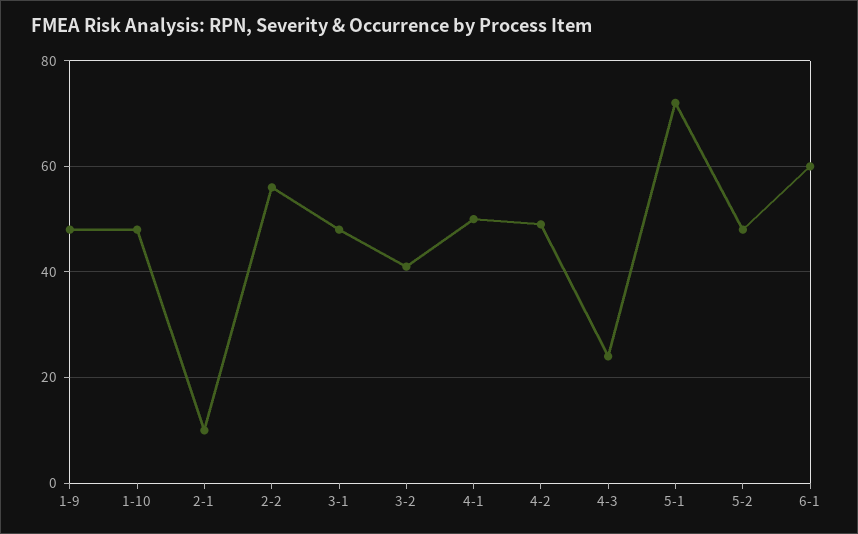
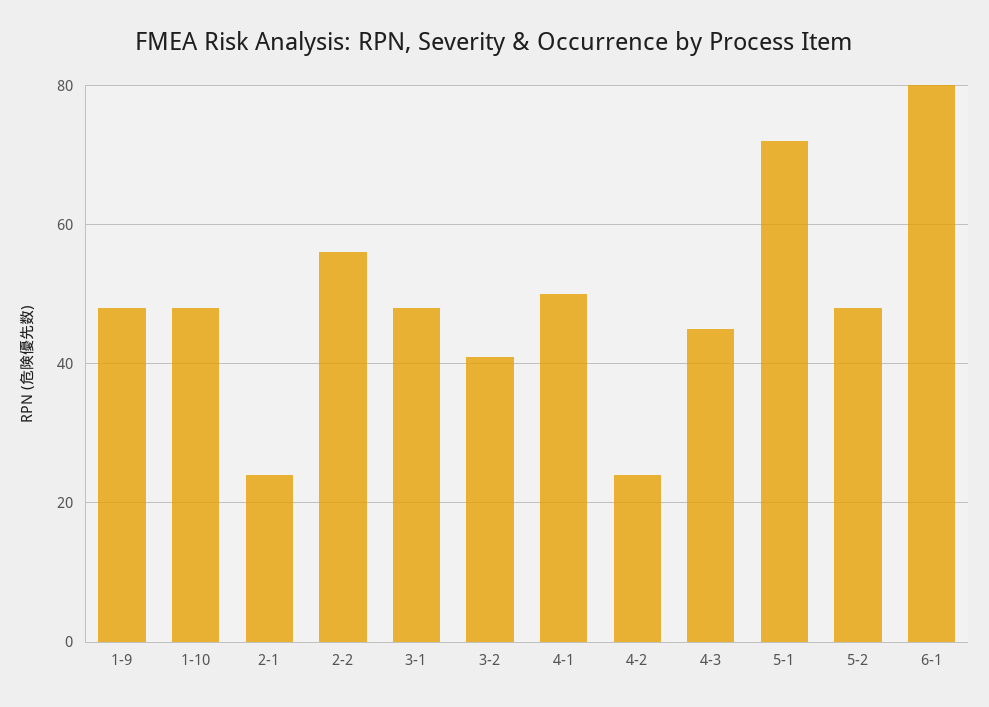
  {
    "1-9": 50,
    "1-10": 50,
-   "2-1": 10,
+   "2-1": 25,
    "2-2": 55,
    "3-1": 50,
    "3-2": 40,
    "4-1": 50,
-   "4-2": 50,
+   "4-2": 25,
-   "4-3": 25,
+   "4-3": 45,
    "5-1": 70,
    "5-2": 50,
-   "6-1": 60
+   "6-1": 80
  }

